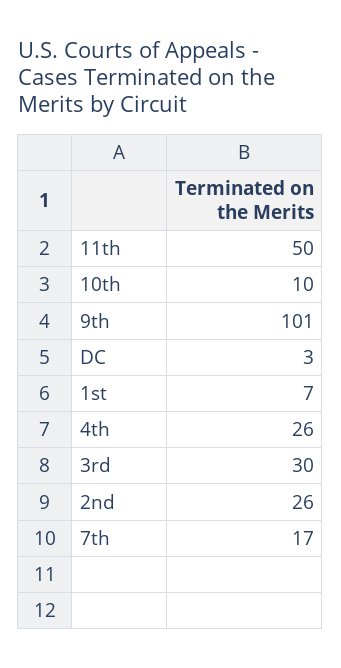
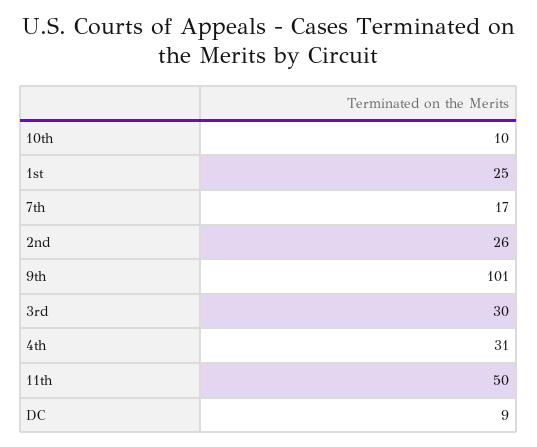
  {
    "11th": 50,
    "10th": 10,
    "9th": 101,
-   "DC": 3,
+   "DC": 9,
-   "1st": 7,
+   "1st": 25,
-   "4th": 26,
+   "4th": 31,
    "3rd": 30,
    "2nd": 26,
    "7th": 17
  }

